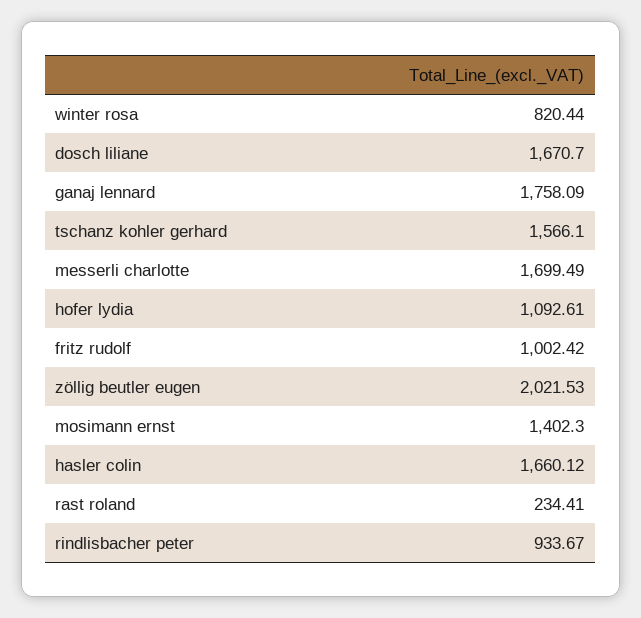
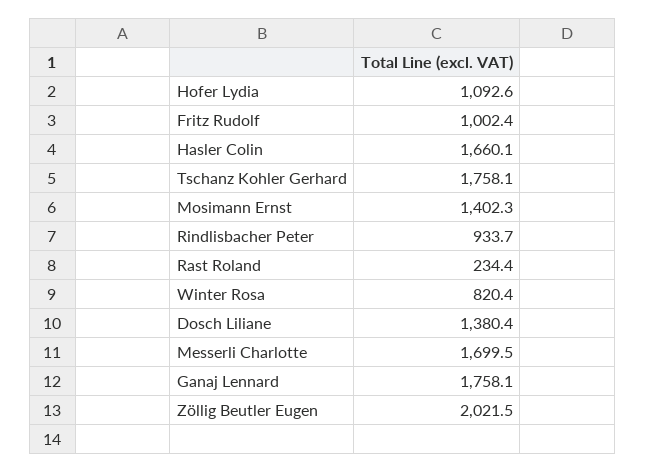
  {
    "winter rosa": 820.44,
-   "dosch liliane": 1670.7,
+   "dosch liliane": 1380.4,
    "ganaj lennard": 1758.09,
-   "tschanz kohler gerhard": 1566.1,
+   "tschanz kohler gerhard": 1758.1,
    "messerli charlotte": 1699.49,
    "hofer lydia": 1092.61,
    "fritz rudolf": 1002.42,
    "zöllig beutler eugen": 2021.53,
    "mosimann ernst": 1402.3,
    "hasler colin": 1660.12,
    "rast roland": 234.41,
    "rindlisbacher peter": 933.67
  }

